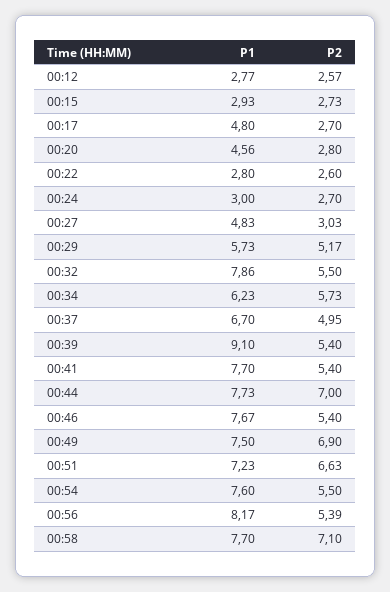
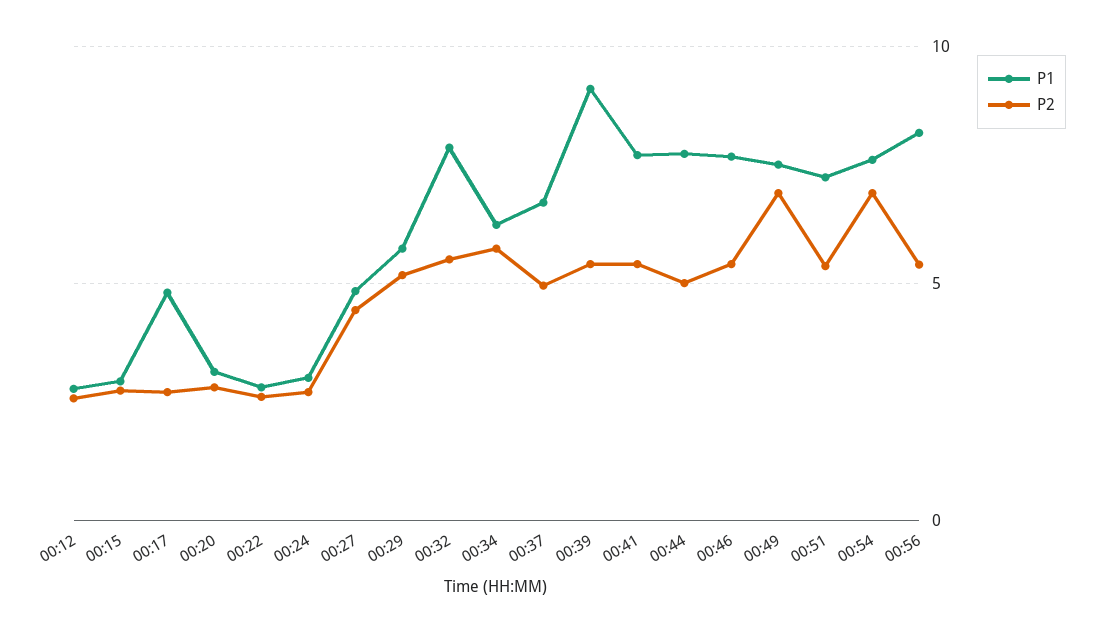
  {
    "P1": {
      "00:12": 2.77,
      "00:15": 2.93,
      "00:17": 4.8,
-     "00:20": 4.56,
+     "00:20": 3,
      "00:22": 2.8,
      "00:24": 3,
      "00:27": 4.83,
      "00:29": 5.73,
      "00:32": 7.86,
      "00:34": 6.23,
      "00:37": 6.7,
      "00:39": 9.1,
      "00:41": 7.7,
      "00:44": 7.73,
      "00:46": 7.67,
      "00:49": 7.5,
      "00:51": 7.23,
      "00:54": 7.6,
-     "00:56": 8.17,
+     "00:56": 8.17
-     "00:58": 7.7
    },
    "P2": {
      "00:12": 2.57,
      "00:15": 2.73,
      "00:17": 2.7,
      "00:20": 2.8,
      "00:22": 2.6,
      "00:24": 2.7,
-     "00:27": 3.03,
+     "00:27": 4.5,
      "00:29": 5.17,
      "00:32": 5.5,
      "00:34": 5.73,
      "00:37": 4.95,
      "00:39": 5.4,
      "00:41": 5.4,
-     "00:44": 7,
+     "00:44": 5,
      "00:46": 5.4,
      "00:49": 6.9,
-     "00:51": 6.63,
+     "00:51": 5.5,
-     "00:54": 5.5,
+     "00:54": 7,
-     "00:56": 5.39,
+     "00:56": 5.39
-     "00:58": 7.1
    }
  }

